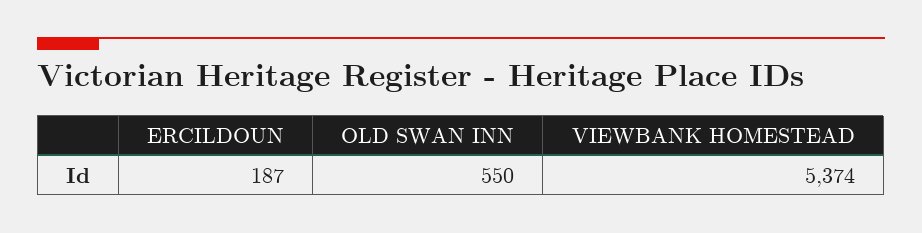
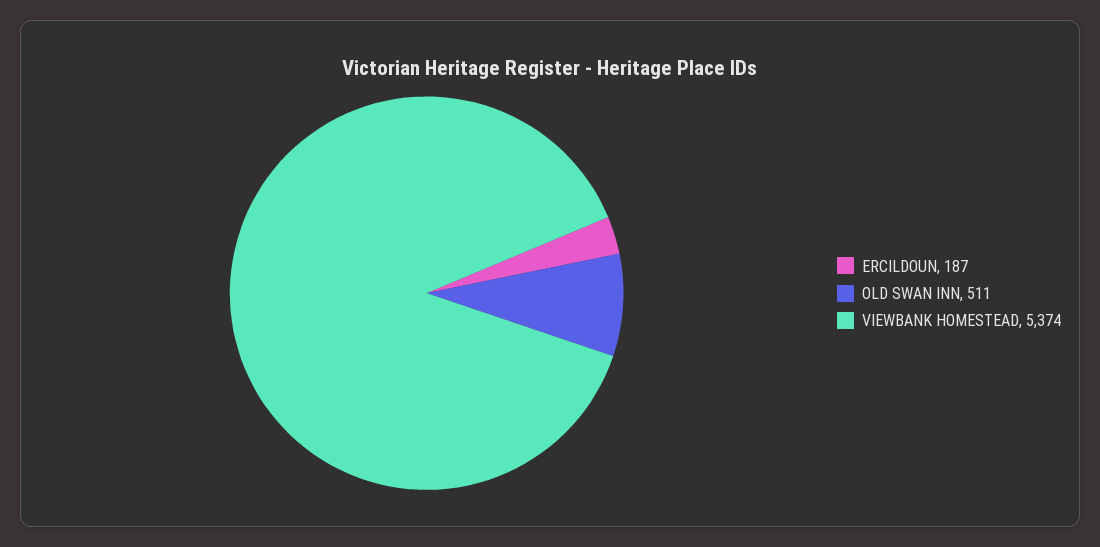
  {
    "ERCILDOUN": 187,
-   "OLD SWAN INN": 550,
+   "OLD SWAN INN": 511,
    "VIEWBANK HOMESTEAD": 5374
  }

